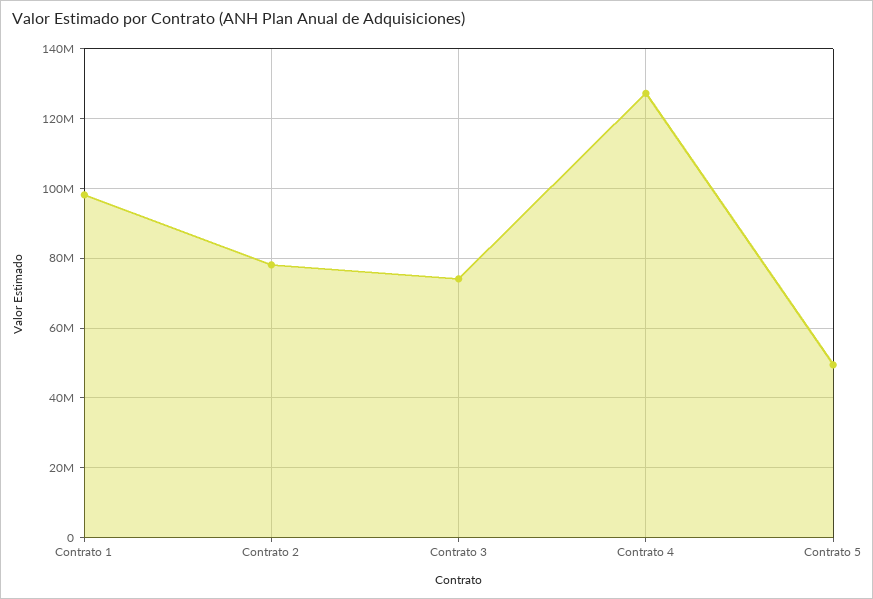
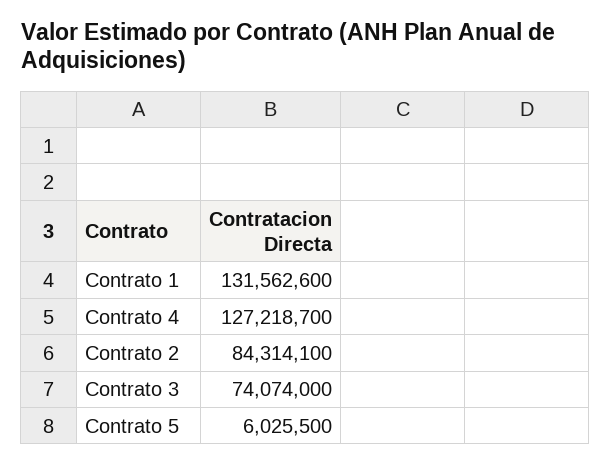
  {
-   "Contrato 1": 98000000,
+   "Contrato 1": 131562600,
-   "Contrato 2": 78000000,
+   "Contrato 2": 84314100,
    "Contrato 3": 74074000,
    "Contrato 4": 127218700,
-   "Contrato 5": 50000000
+   "Contrato 5": 6025500
  }

